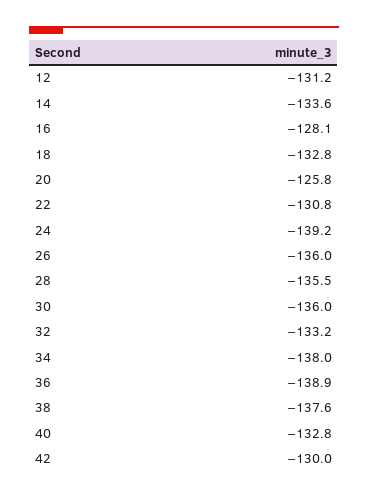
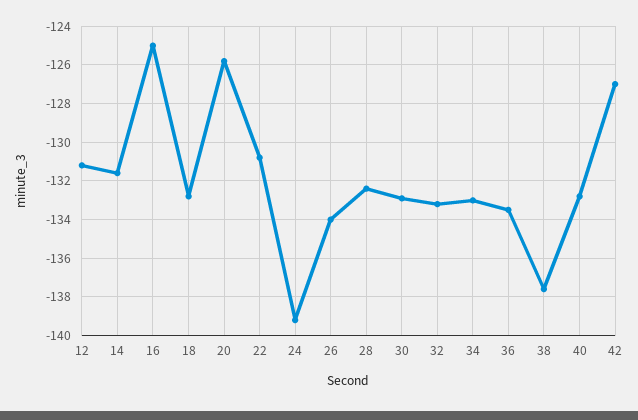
  {
    "12": -131.2,
-   "14": -133.6,
+   "14": -131.5,
-   "16": -128.1,
+   "16": -125,
    "18": -132.8,
    "20": -125.8,
    "22": -130.8,
    "24": -139.2,
-   "26": -136,
+   "26": -134,
-   "28": -135.5,
+   "28": -132.5,
-   "30": -136,
+   "30": -133,
    "32": -133.2,
-   "34": -138,
+   "34": -133,
-   "36": -138.9,
+   "36": -133.5,
    "38": -137.6,
    "40": -132.8,
-   "42": -130
+   "42": -127
  }

